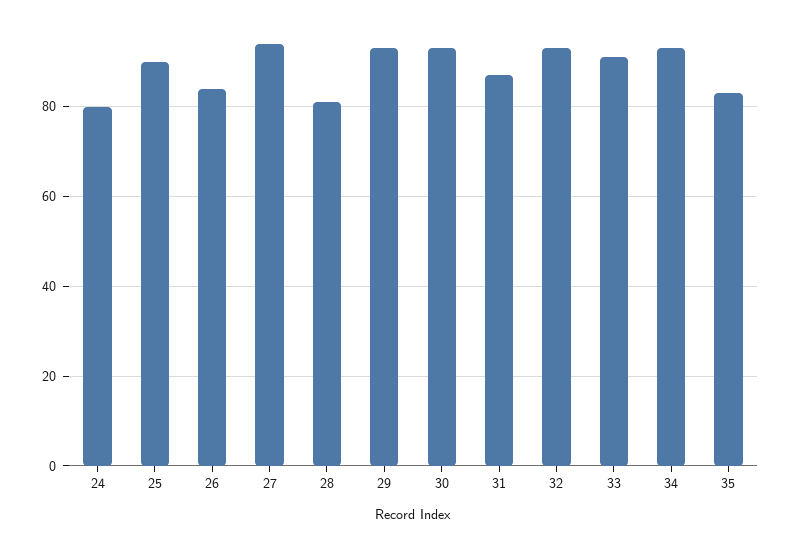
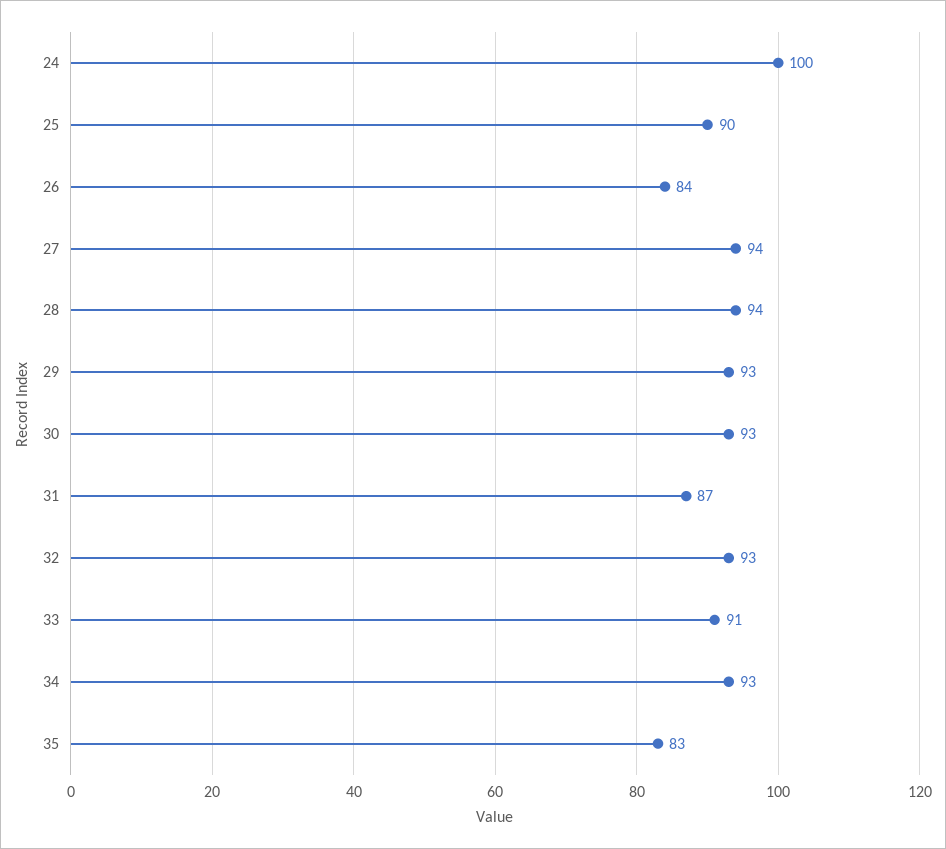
  {
-   "24": 80,
+   "24": 100,
    "25": 90,
    "26": 84,
    "27": 94,
-   "28": 80,
+   "28": 94,
    "29": 93,
    "30": 93,
    "31": 87,
    "32": 93,
    "33": 91,
    "34": 93,
    "35": 83
  }

